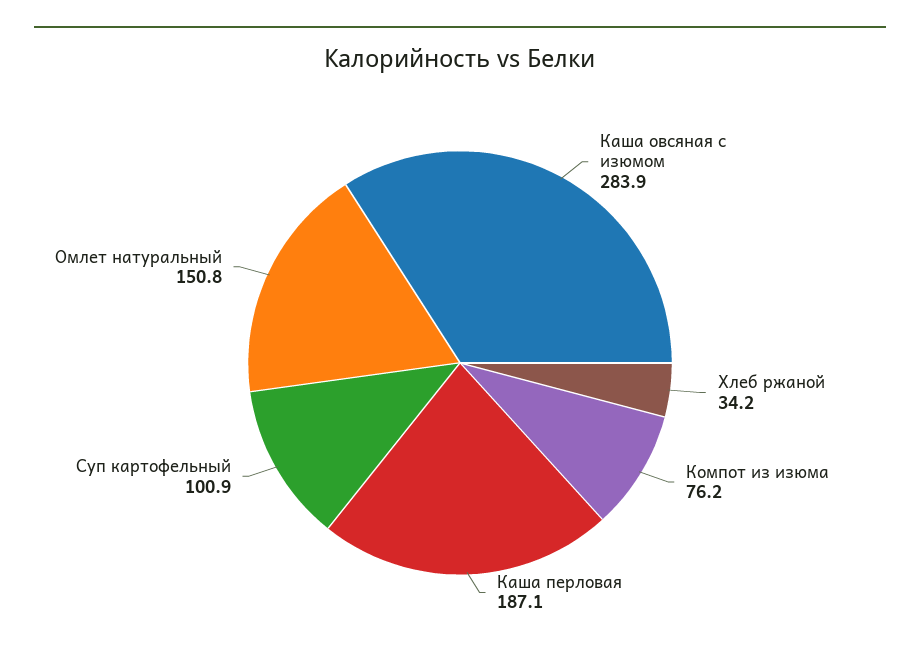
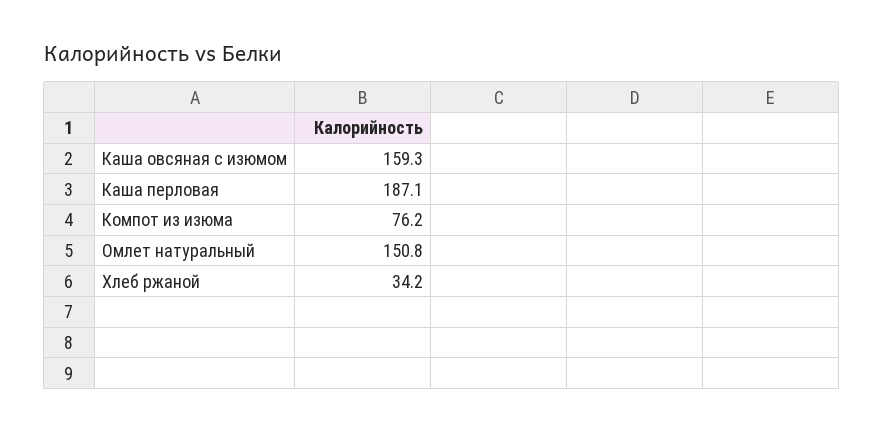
  {
-   "Каша овсяная с изюмом": 283.9,
+   "Каша овсяная с изюмом": 159.3,
    "Хлеб ржаной": 34.2,
    "Компот из изюма": 76.2,
    "Каша перловая": 187.1,
-   "Суп картофельный": 100.9,
    "Омлет натуральный": 150.8
  }

